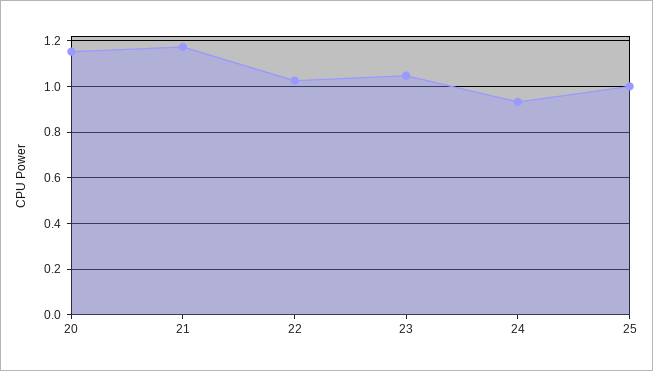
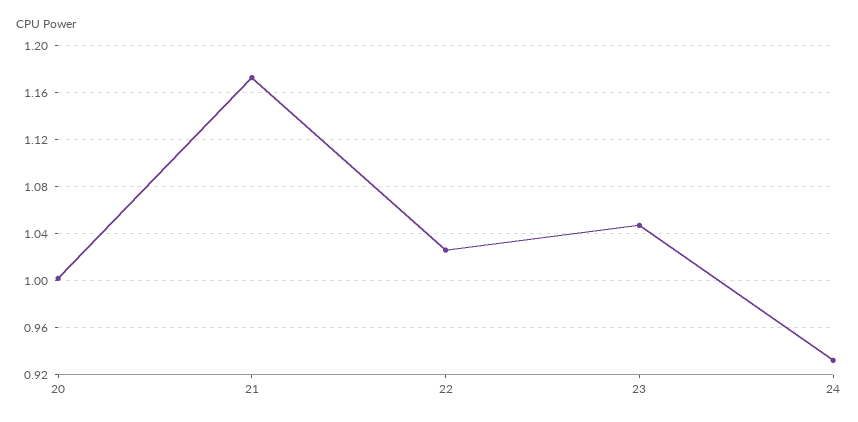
  {
-   "20": 1.15,
+   "20": 1,
    "21": 1.17,
    "22": 1.03,
    "23": 1.05,
-   "24": 0.93,
+   "24": 0.93
-   "25": 1
  }

